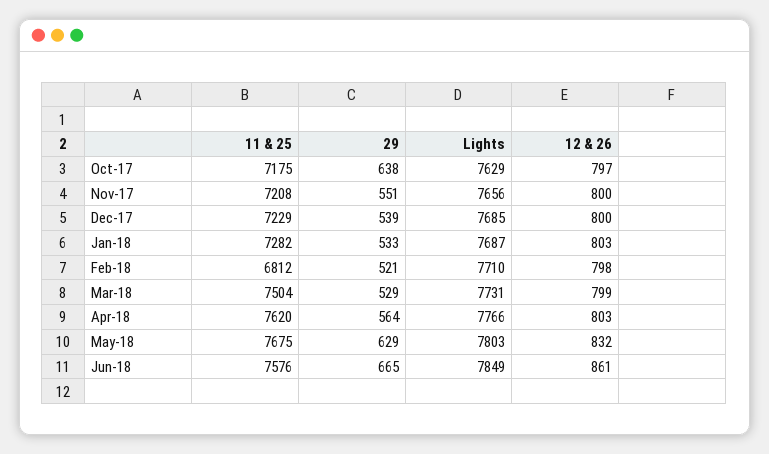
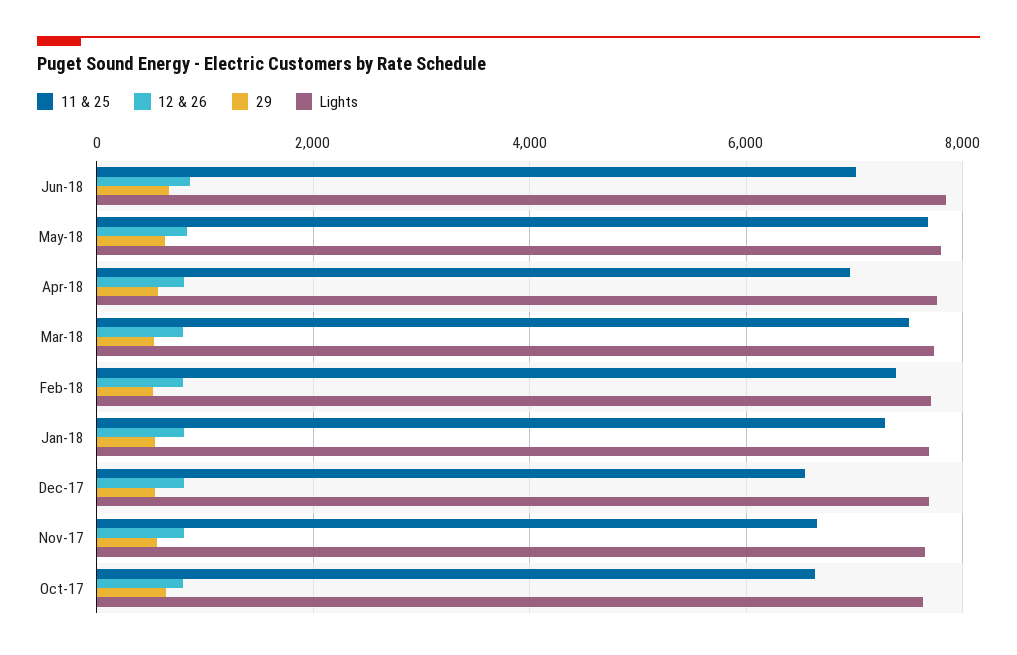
  {
    "11 & 25": {
-     "Oct-17": 7175,
+     "Oct-17": 6600,
-     "Nov-17": 7208,
+     "Nov-17": 6600,
-     "Dec-17": 7229,
+     "Dec-17": 6600,
      "Jan-18": 7282,
-     "Feb-18": 6812,
+     "Feb-18": 7400,
      "Mar-18": 7504,
-     "Apr-18": 7620,
+     "Apr-18": 7000,
      "May-18": 7675,
-     "Jun-18": 7576
+     "Jun-18": 7000
    },
    "29": {
      "Oct-17": 638,
      "Nov-17": 551,
      "Dec-17": 539,
      "Jan-18": 533,
      "Feb-18": 521,
      "Mar-18": 529,
      "Apr-18": 564,
      "May-18": 629,
      "Jun-18": 665
    },
    "Lights": {
      "Oct-17": 7629,
      "Nov-17": 7656,
      "Dec-17": 7685,
      "Jan-18": 7687,
      "Feb-18": 7710,
      "Mar-18": 7731,
      "Apr-18": 7766,
      "May-18": 7803,
      "Jun-18": 7849
    },
    "12 & 26": {
      "Oct-17": 797,
      "Nov-17": 800,
      "Dec-17": 800,
      "Jan-18": 803,
      "Feb-18": 798,
      "Mar-18": 799,
      "Apr-18": 803,
      "May-18": 832,
      "Jun-18": 861
    }
  }

